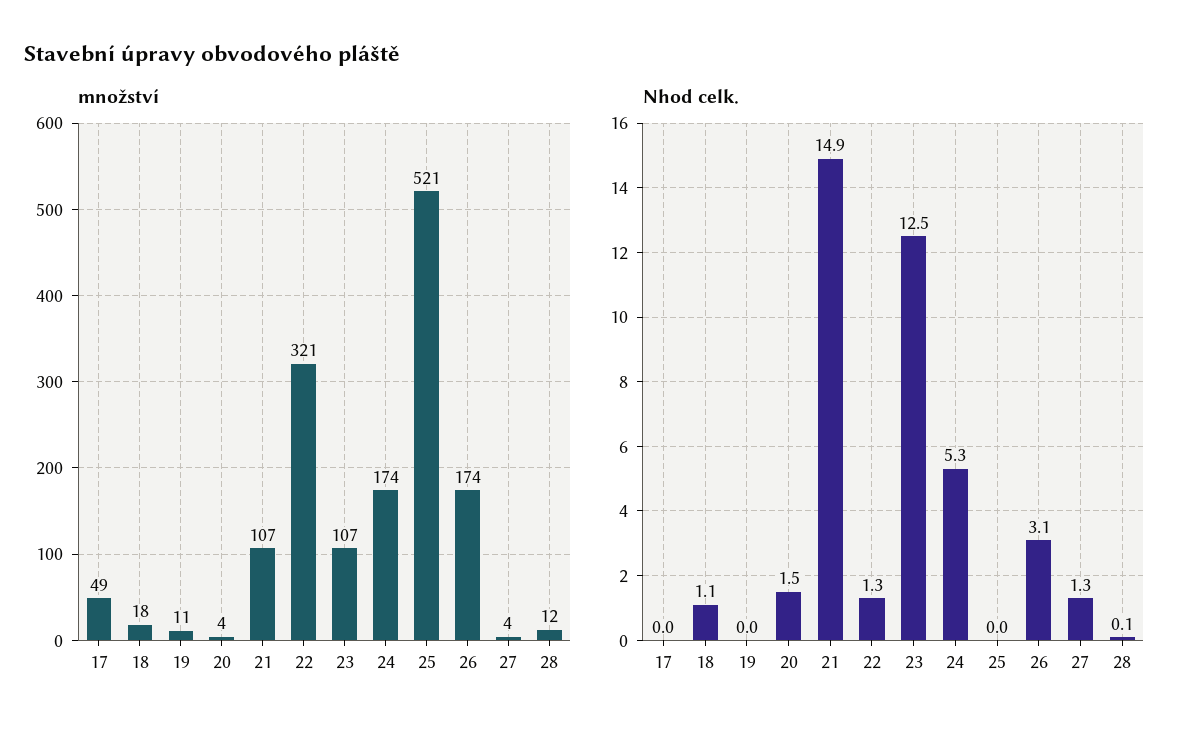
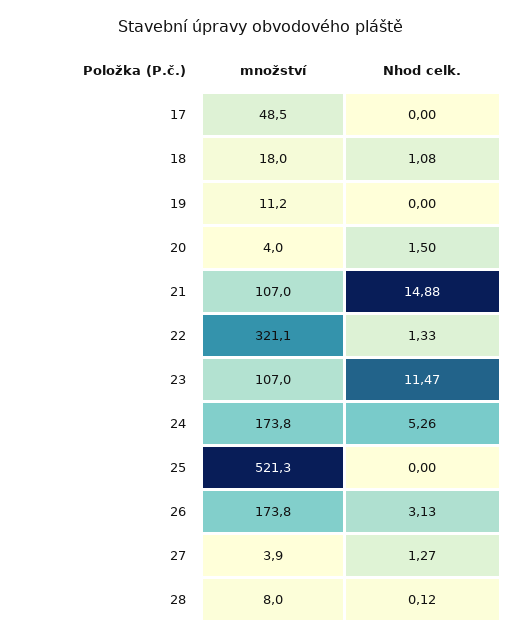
  {
    "množství": {
      "17": 48.5,
      "18": 18,
      "19": 11.2,
      "20": 4,
      "21": 107,
      "22": 321.1,
      "23": 107,
      "24": 173.8,
      "25": 521.3,
      "26": 173.8,
      "27": 3.9,
-     "28": 12
+     "28": 8
    },
    "Nhod celk.": {
      "17": 0,
      "18": 1.08,
      "19": 0,
      "20": 1.5,
      "21": 14.88,
      "22": 1.33,
-     "23": 12.5,
+     "23": 11.47,
      "24": 5.26,
      "25": 0,
      "26": 3.13,
      "27": 1.27,
      "28": 0.12
    }
  }

